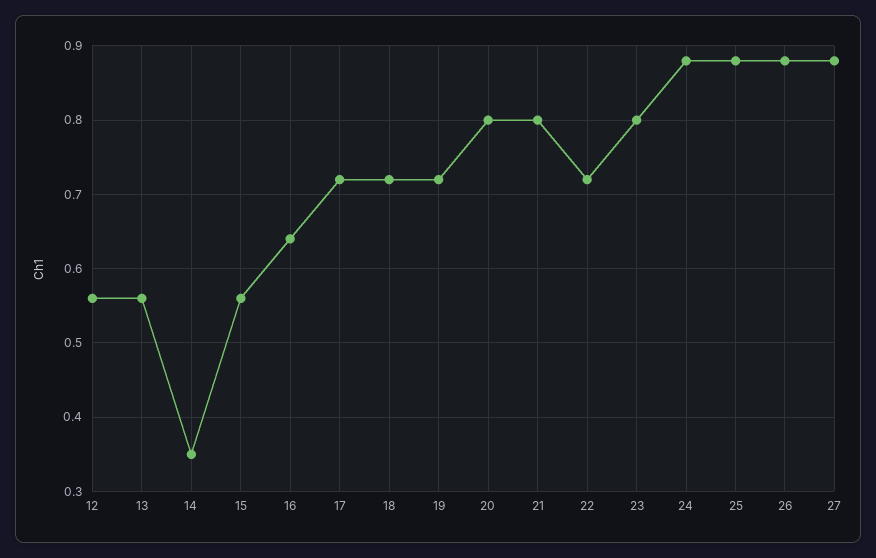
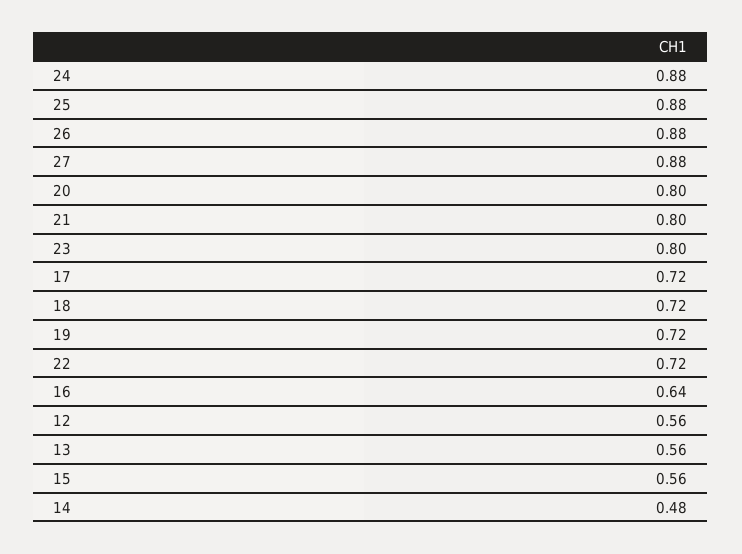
  {
    "12": 0.56,
    "13": 0.56,
-   "14": 0.35,
+   "14": 0.48,
    "15": 0.56,
    "16": 0.64,
    "17": 0.72,
    "18": 0.72,
    "19": 0.72,
    "20": 0.8,
    "21": 0.8,
    "22": 0.72,
    "23": 0.8,
    "24": 0.88,
    "25": 0.88,
    "26": 0.88,
    "27": 0.88
  }

